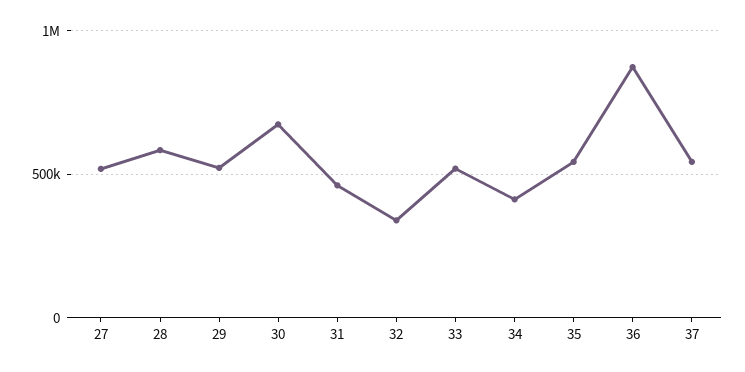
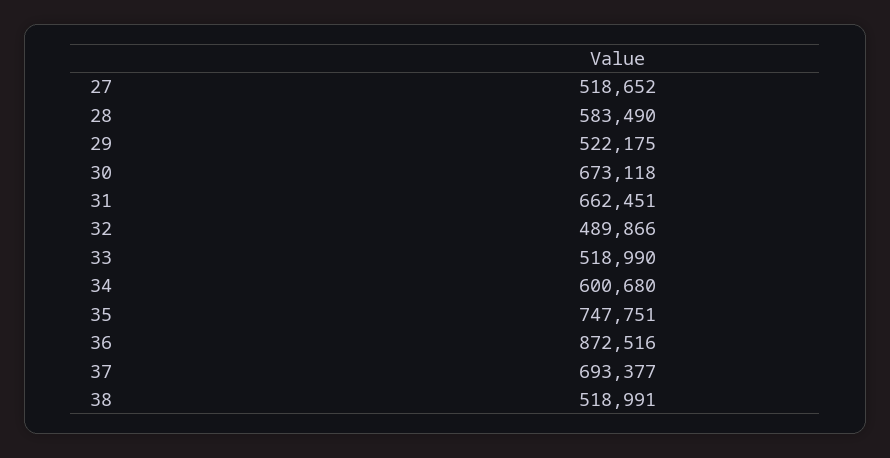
  {
    "27": 518652,
    "28": 583490,
    "29": 522175,
    "30": 673118,
-   "31": 450000,
+   "31": 662451,
-   "32": 350000,
+   "32": 489866,
    "33": 518990,
-   "34": 400000,
+   "34": 600680,
-   "35": 550000,
+   "35": 747751,
    "36": 872516,
-   "37": 550000
+   "37": 693377,
+   "38": 518991
  }

